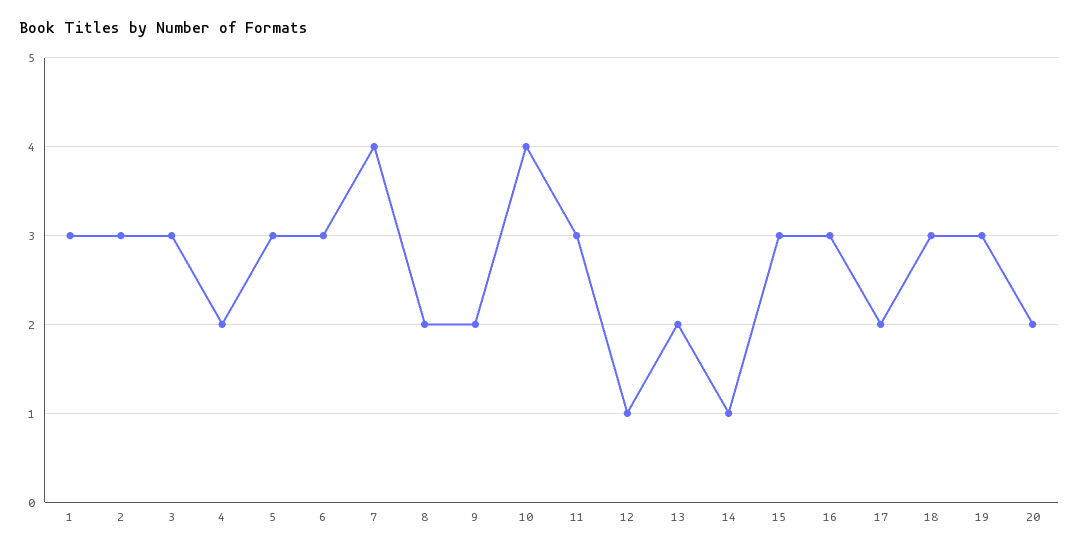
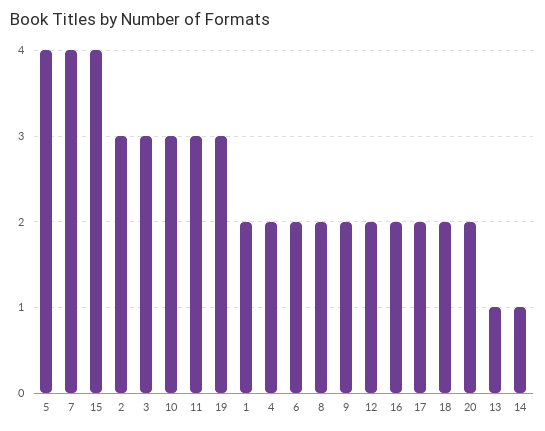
  {
-   "1": 3,
+   "1": 2,
    "2": 3,
    "3": 3,
    "4": 2,
-   "5": 3,
+   "5": 4,
-   "6": 3,
+   "6": 2,
    "7": 4,
    "8": 2,
    "9": 2,
-   "10": 4,
+   "10": 3,
    "11": 3,
-   "12": 1,
+   "12": 2,
-   "13": 2,
+   "13": 1,
    "14": 1,
-   "15": 3,
+   "15": 4,
-   "16": 3,
+   "16": 2,
    "17": 2,
-   "18": 3,
+   "18": 2,
    "19": 3,
    "20": 2
  }

